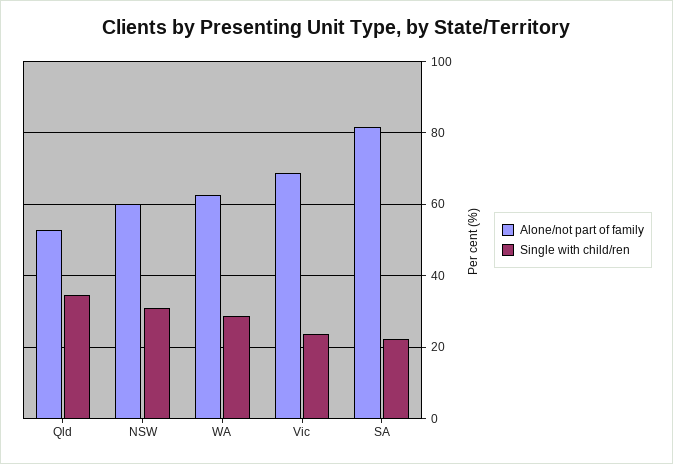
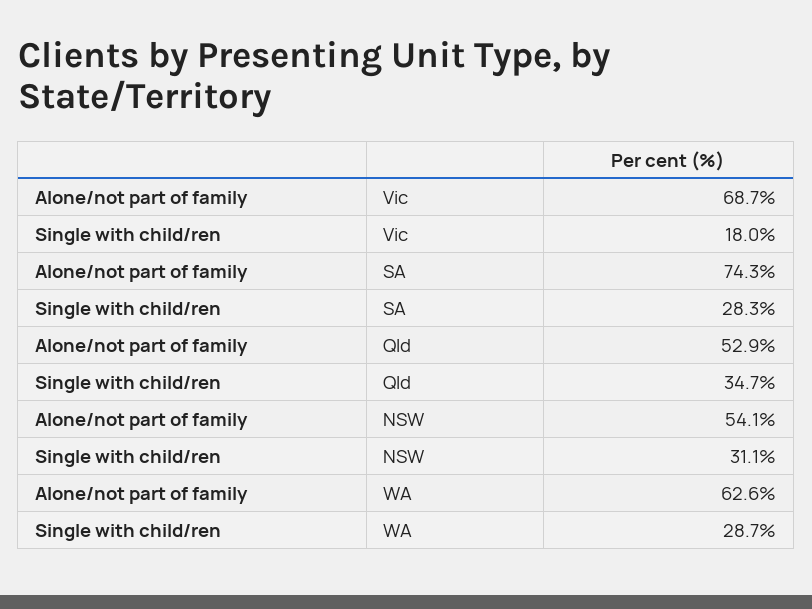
  {
    "Alone/not part of family": {
      "Qld": 52.9,
-     "NSW": 60,
+     "NSW": 54.1,
      "WA": 62.6,
      "Vic": 68.7,
-     "SA": 82
+     "SA": 74.3
    },
    "Single with child/ren": {
      "Qld": 34.7,
      "NSW": 31.1,
      "WA": 28.7,
-     "Vic": 24,
+     "Vic": 18,
-     "SA": 22
+     "SA": 28.3
    }
  }

